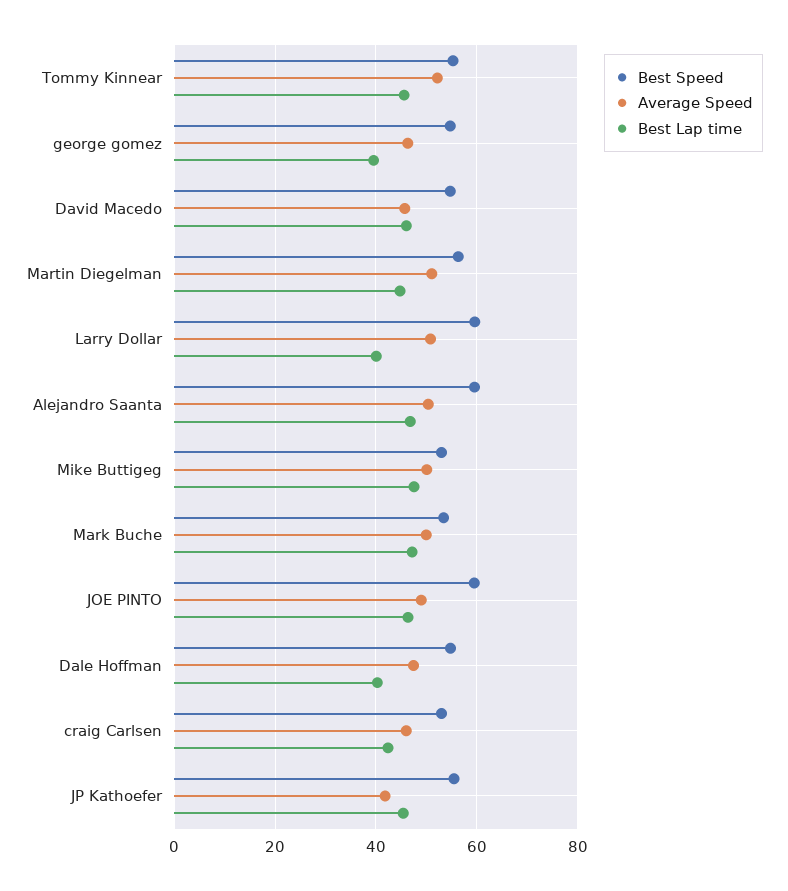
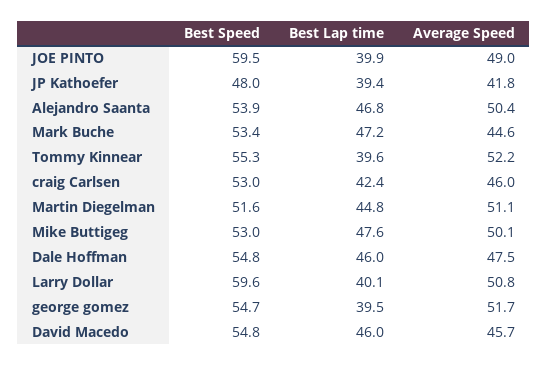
  {
    "Best Speed": {
      "Tommy Kinnear": 55.3,
      "george gomez": 54.7,
      "David Macedo": 54.8,
-     "Martin Diegelman": 56,
+     "Martin Diegelman": 51.6,
      "Larry Dollar": 59.6,
-     "Alejandro Saanta": 60,
+     "Alejandro Saanta": 53.9,
      "Mike Buttigeg": 53,
      "Mark Buche": 53.4,
      "JOE PINTO": 59.5,
      "Dale Hoffman": 54.8,
      "craig Carlsen": 53,
-     "JP Kathoefer": 56
+     "JP Kathoefer": 48
    },
    "Average Speed": {
      "Tommy Kinnear": 52.2,
-     "george gomez": 46,
+     "george gomez": 51.7,
      "David Macedo": 45.7,
      "Martin Diegelman": 51.1,
      "Larry Dollar": 50.8,
      "Alejandro Saanta": 50.4,
      "Mike Buttigeg": 50.1,
-     "Mark Buche": 50,
+     "Mark Buche": 44.6,
      "JOE PINTO": 49,
      "Dale Hoffman": 47.5,
      "craig Carlsen": 46,
      "JP Kathoefer": 41.8
    },
    "Best Lap time": {
-     "Tommy Kinnear": 46,
+     "Tommy Kinnear": 39.6,
      "george gomez": 39.5,
      "David Macedo": 46,
      "Martin Diegelman": 44.8,
      "Larry Dollar": 40.1,
      "Alejandro Saanta": 46.8,
      "Mike Buttigeg": 47.6,
      "Mark Buche": 47.2,
-     "JOE PINTO": 46,
+     "JOE PINTO": 39.9,
-     "Dale Hoffman": 40,
+     "Dale Hoffman": 46,
      "craig Carlsen": 42.4,
-     "JP Kathoefer": 46
+     "JP Kathoefer": 39.4
    }
  }

